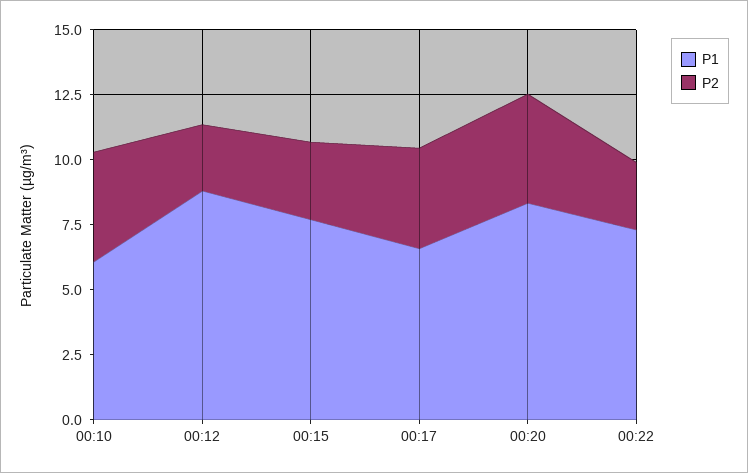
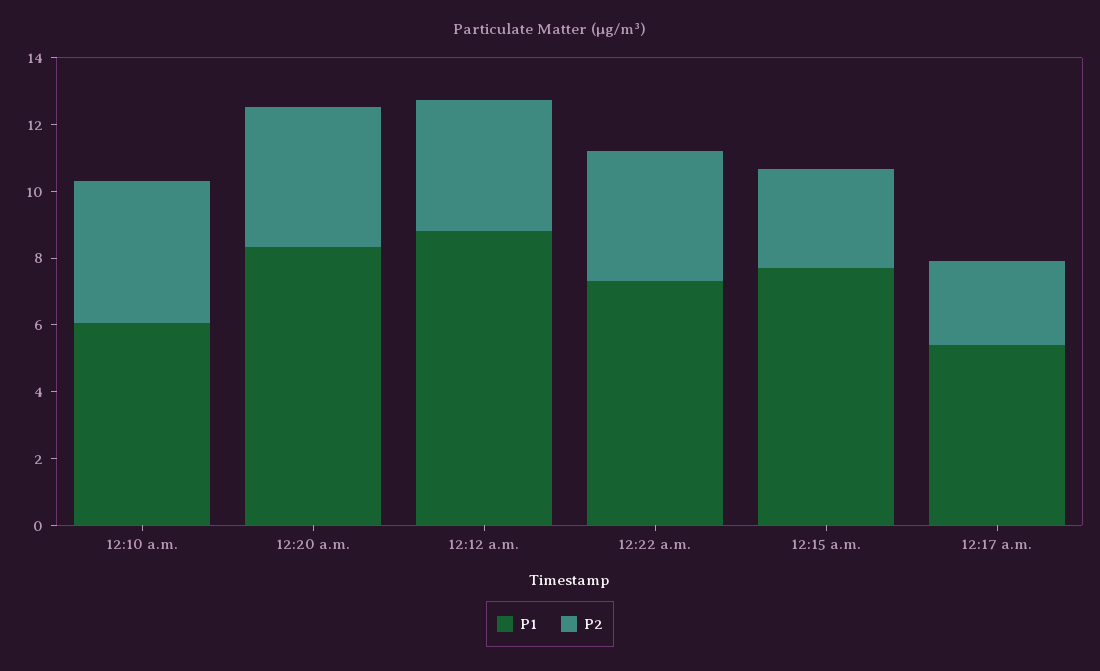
  {
    "P1": {
      "00:10": 6,
      "00:12": 9,
      "00:15": 7.5,
-     "00:17": 6.5,
+     "00:17": 5.5,
      "00:20": 8.5,
      "00:22": 7.5
    },
    "P2": {
      "00:10": 4,
-     "00:12": 2.5,
+     "00:12": 4,
      "00:15": 3,
-     "00:17": 4,
+     "00:17": 2.5,
      "00:20": 4,
-     "00:22": 2.5
+     "00:22": 4
    }
  }

